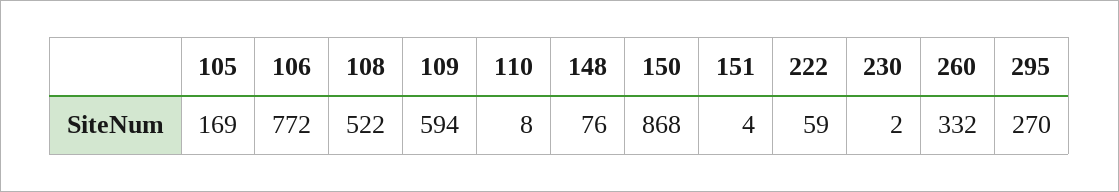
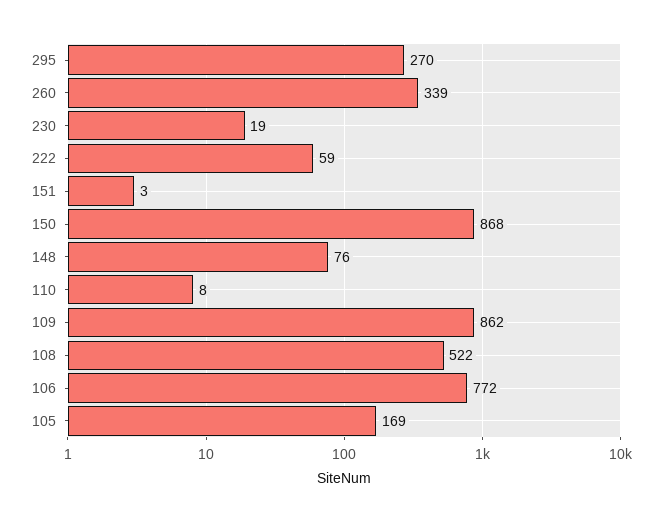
  {
    "105": 169,
    "106": 772,
    "108": 522,
-   "109": 594,
+   "109": 862,
    "110": 8,
    "148": 76,
    "150": 868,
-   "151": 4,
+   "151": 3,
    "222": 59,
-   "230": 2,
+   "230": 19,
-   "260": 332,
+   "260": 339,
    "295": 270
  }

